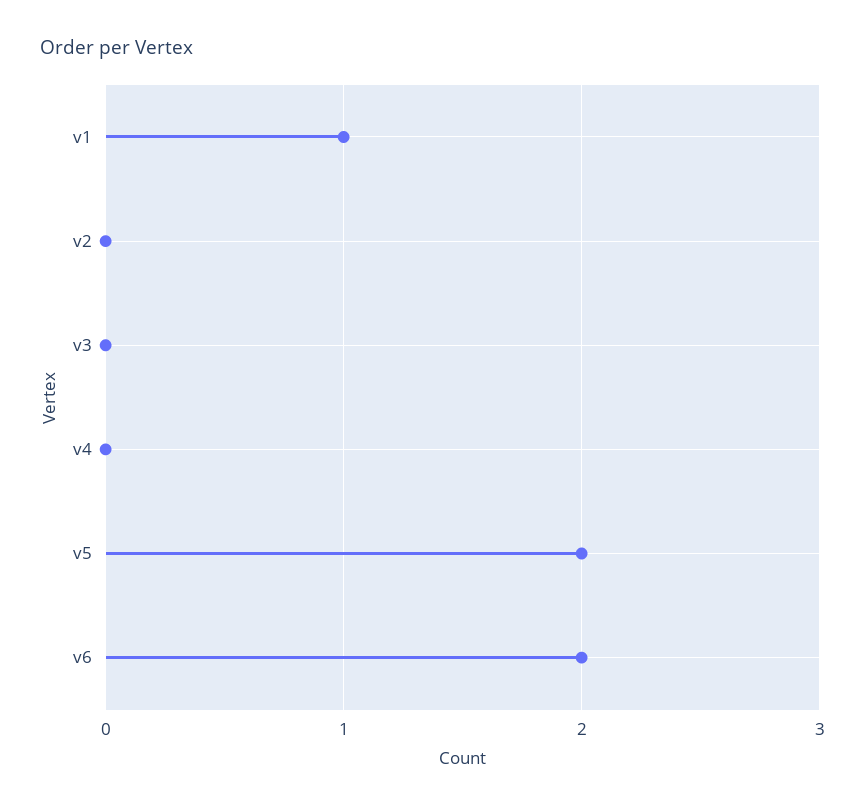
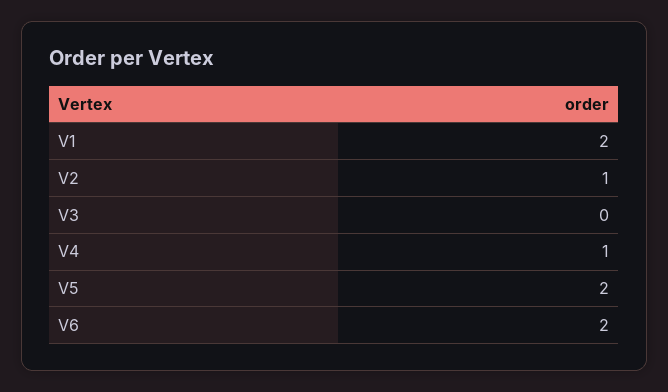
  {
-   "v1": 1,
+   "v1": 2,
-   "v2": 0,
+   "v2": 1,
    "v3": 0,
-   "v4": 0,
+   "v4": 1,
    "v5": 2,
    "v6": 2
  }

